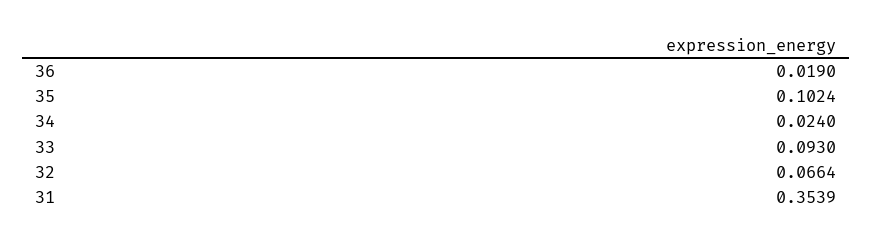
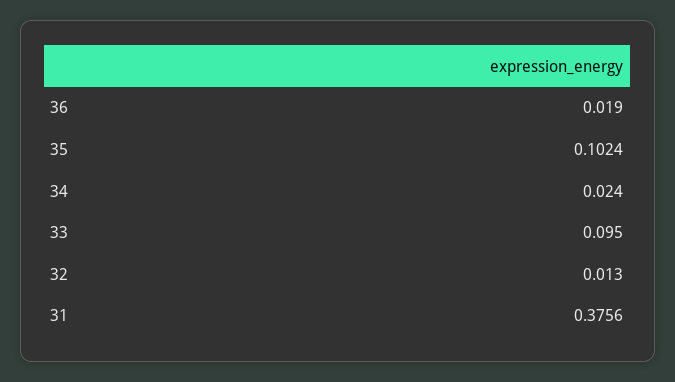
  {
    "36": 0.019,
    "35": 0.1024,
    "34": 0.024,
-   "33": 0.093,
+   "33": 0.095,
-   "32": 0.0664,
+   "32": 0.013,
-   "31": 0.3539
+   "31": 0.3756
  }

